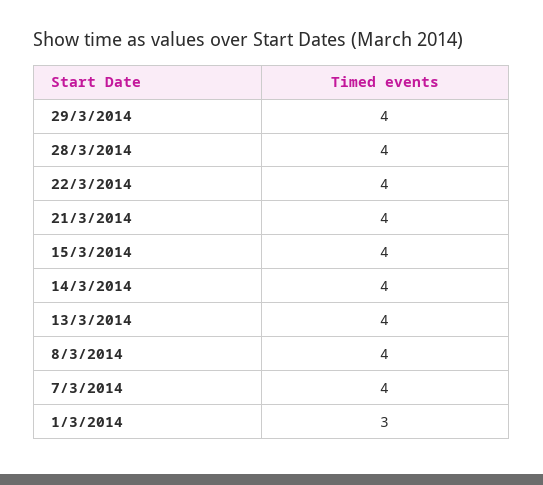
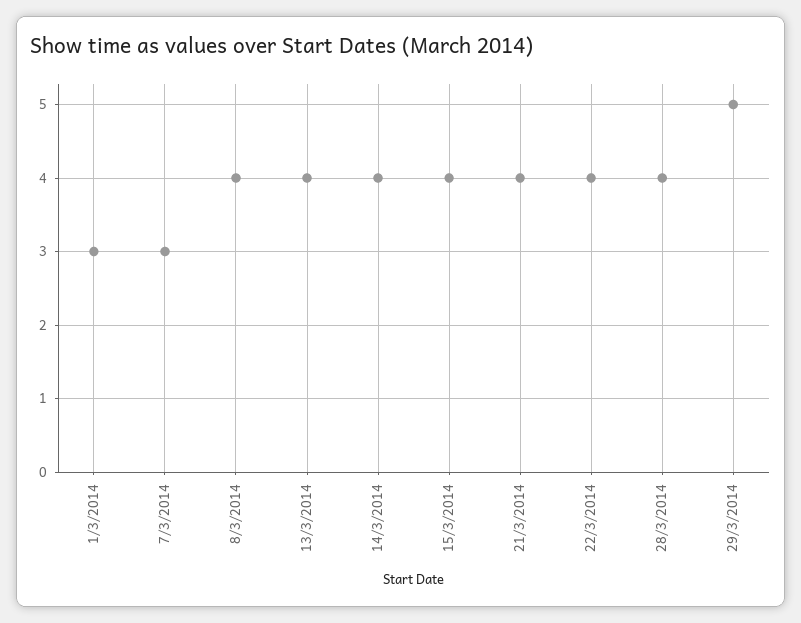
  {
-   "29/3/2014": 4,
+   "29/3/2014": 5,
    "28/3/2014": 4,
    "22/3/2014": 4,
    "21/3/2014": 4,
    "15/3/2014": 4,
    "14/3/2014": 4,
    "13/3/2014": 4,
    "8/3/2014": 4,
-   "7/3/2014": 4,
+   "7/3/2014": 3,
    "1/3/2014": 3
  }

